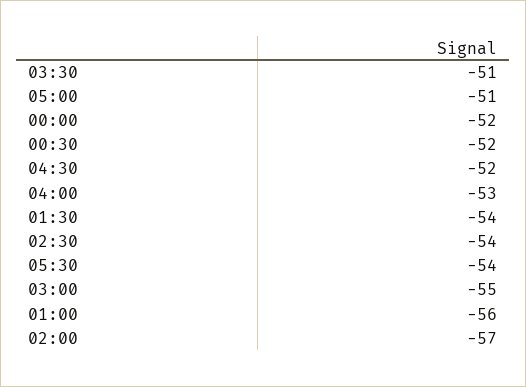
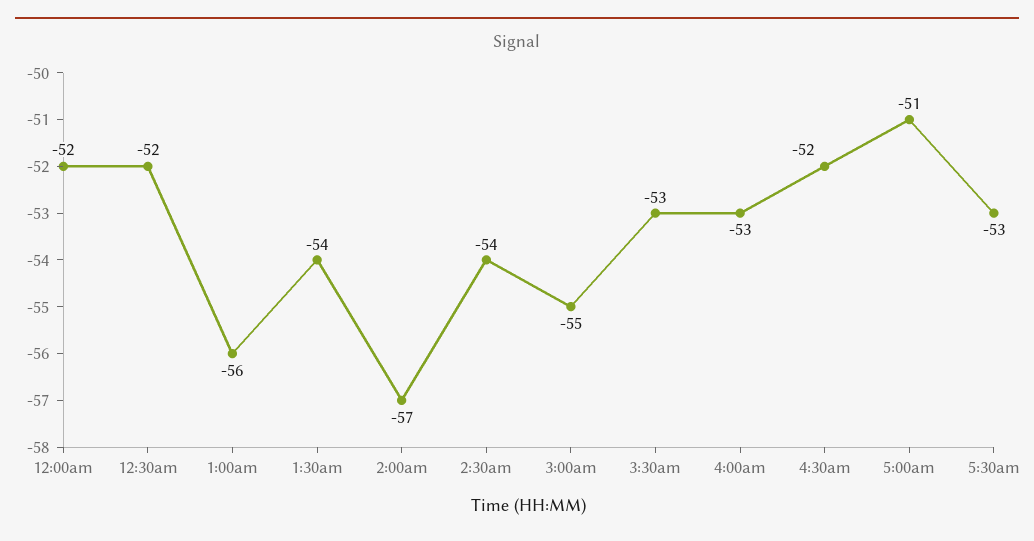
  {
-   "03:30": -51,
+   "03:30": -53,
    "05:00": -51,
    "00:00": -52,
    "00:30": -52,
    "04:30": -52,
    "04:00": -53,
    "01:30": -54,
    "02:30": -54,
-   "05:30": -54,
+   "05:30": -53,
    "03:00": -55,
    "01:00": -56,
    "02:00": -57
  }

